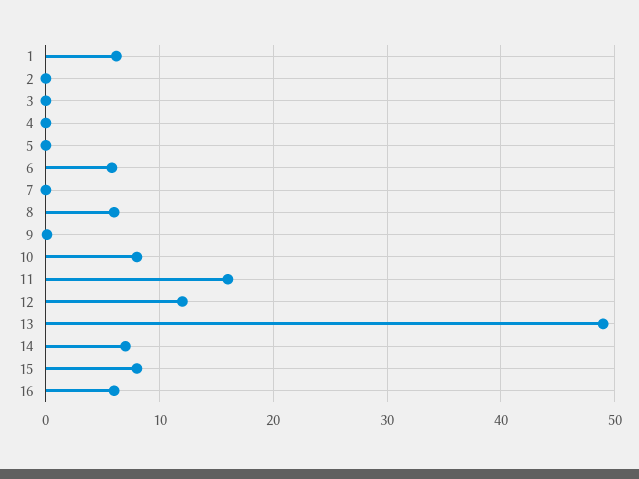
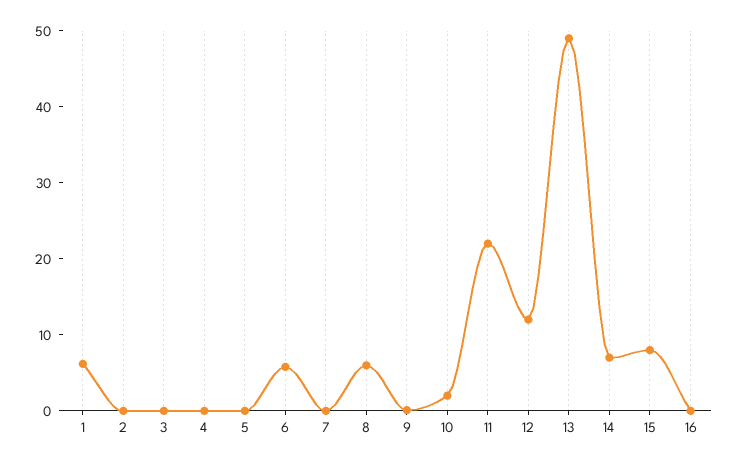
  {
    "1": 6,
    "2": 0,
    "3": 0,
    "4": 0,
    "5": 0,
    "6": 6,
    "7": 0,
    "8": 6,
    "9": 0,
-   "10": 8,
+   "10": 2,
-   "11": 16,
+   "11": 22,
    "12": 12,
    "13": 49,
    "14": 7,
    "15": 8,
-   "16": 6
+   "16": 0
  }

